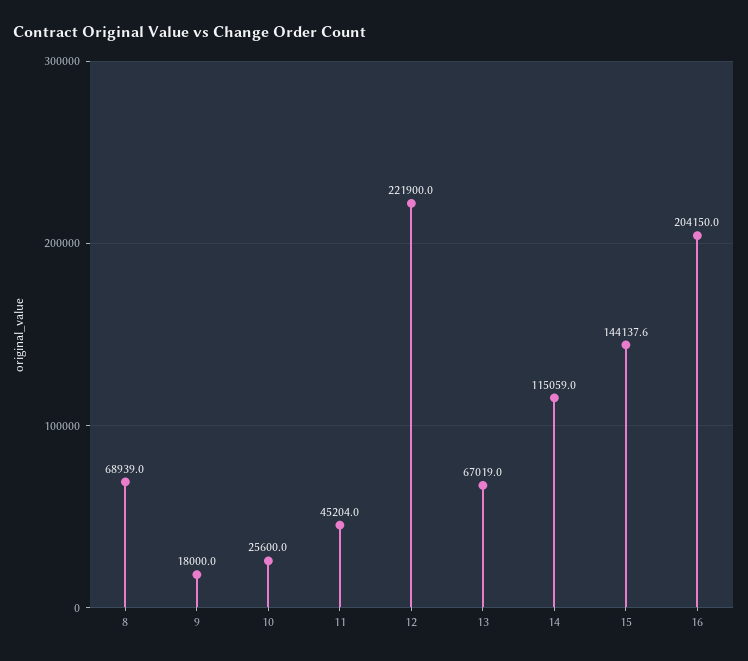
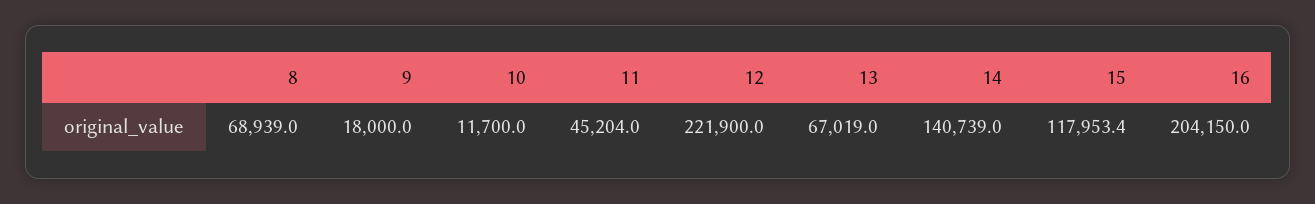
  {
    "8": 68939,
    "9": 18000,
-   "10": 25600,
+   "10": 11700,
    "11": 45204,
    "12": 221900,
    "13": 67019,
-   "14": 115059,
+   "14": 140739,
-   "15": 144137.6,
+   "15": 117953.4,
    "16": 204150
  }

